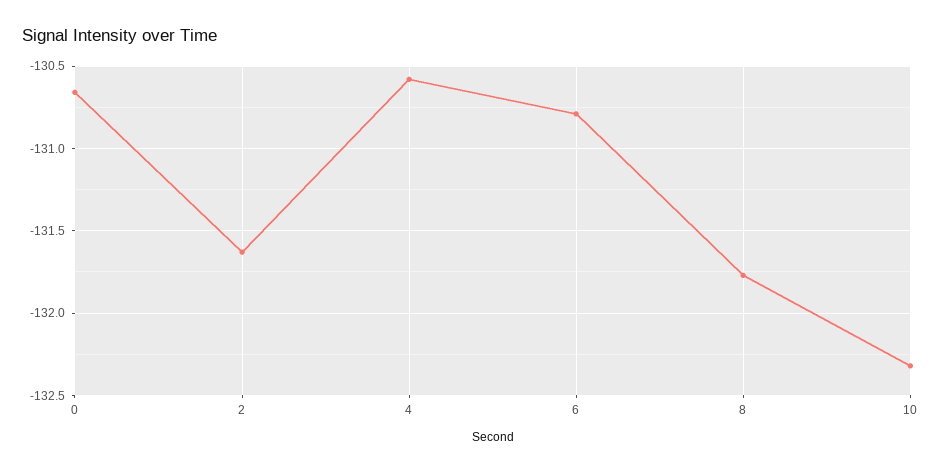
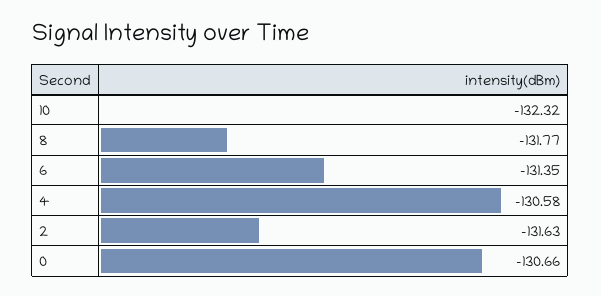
  {
    "0": -130.66,
    "2": -131.63,
    "4": -130.58,
-   "6": -130.8,
+   "6": -131.35,
    "8": -131.77,
    "10": -132.32
  }

